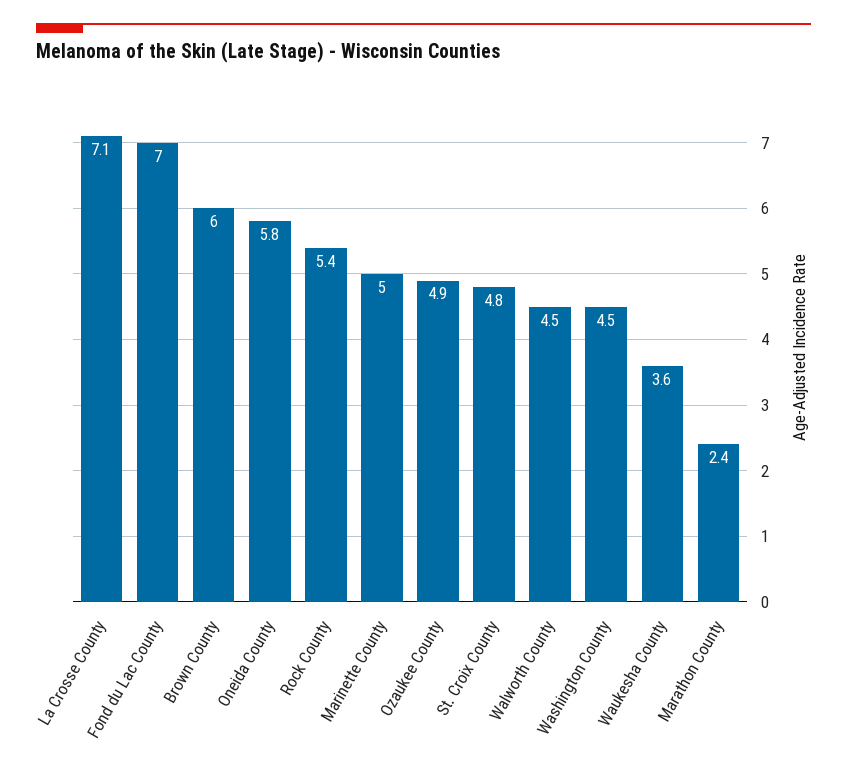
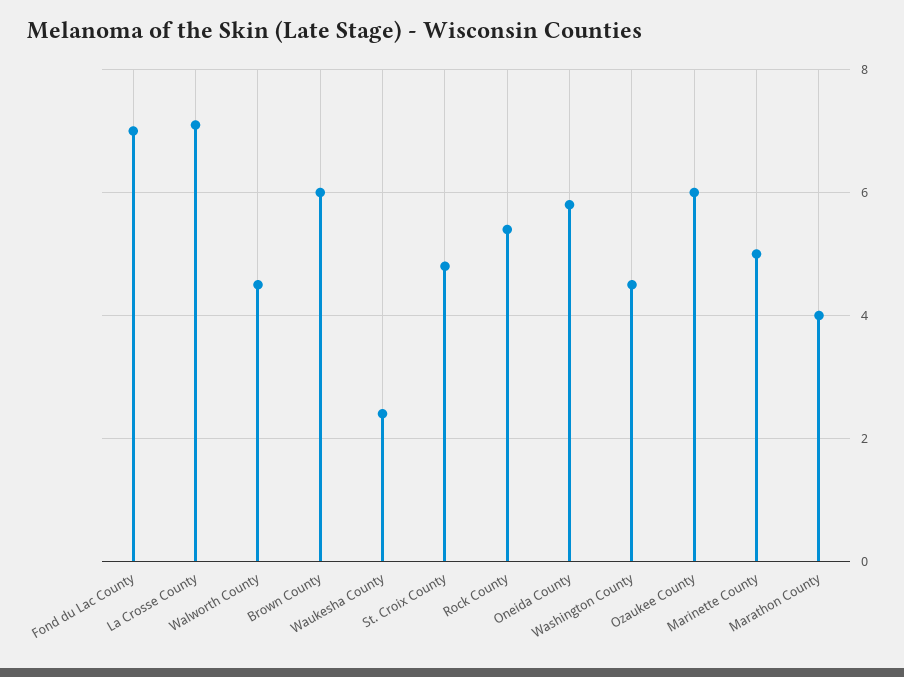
  {
    "La Crosse County": 7.1,
    "Fond du Lac County": 7,
    "Brown County": 6,
    "Oneida County": 5.8,
    "Rock County": 5.4,
    "Marinette County": 5,
-   "Ozaukee County": 4.9,
+   "Ozaukee County": 6,
    "St. Croix County": 4.8,
    "Walworth County": 4.5,
    "Washington County": 4.5,
-   "Waukesha County": 3.6,
+   "Waukesha County": 2.5,
-   "Marathon County": 2.4
+   "Marathon County": 4
  }

